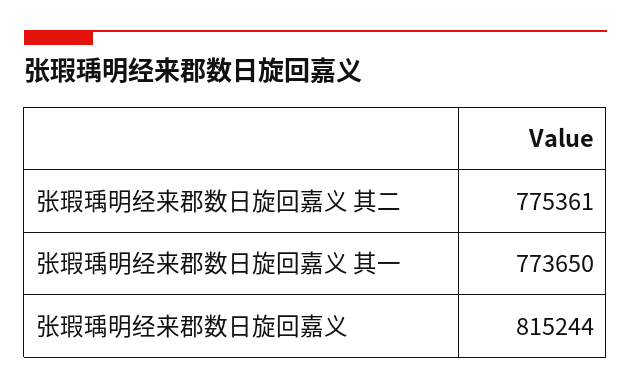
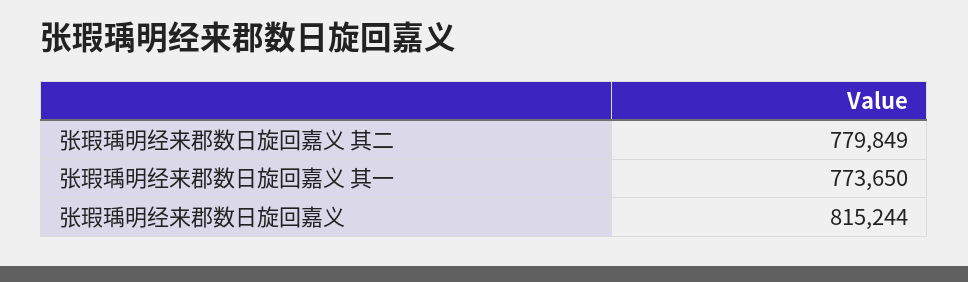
  {
-   "张瑕瑀明经来郡数日旋回嘉义 其二": 775361,
+   "张瑕瑀明经来郡数日旋回嘉义 其二": 779849,
    "张瑕瑀明经来郡数日旋回嘉义 其一": 773650,
    "张瑕瑀明经来郡数日旋回嘉义": 815244
  }

